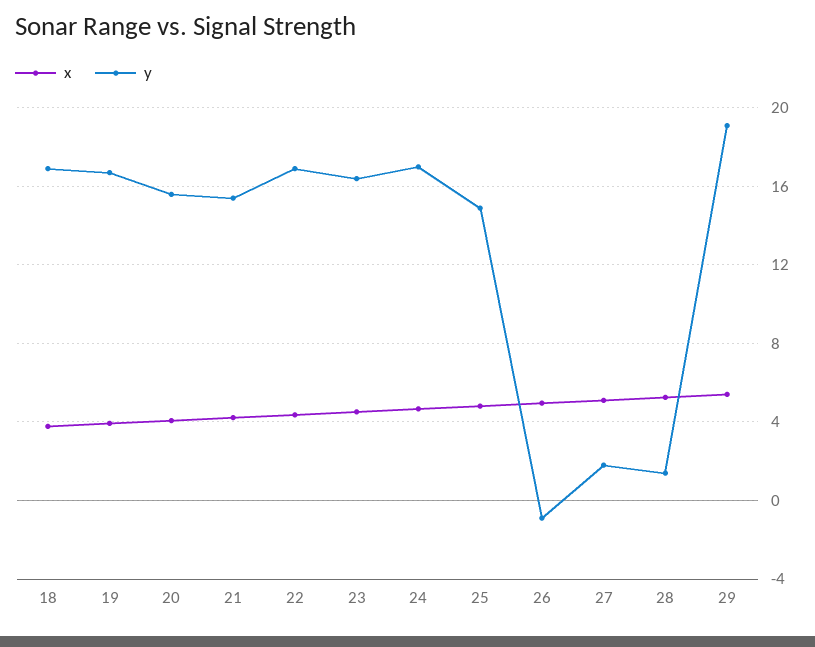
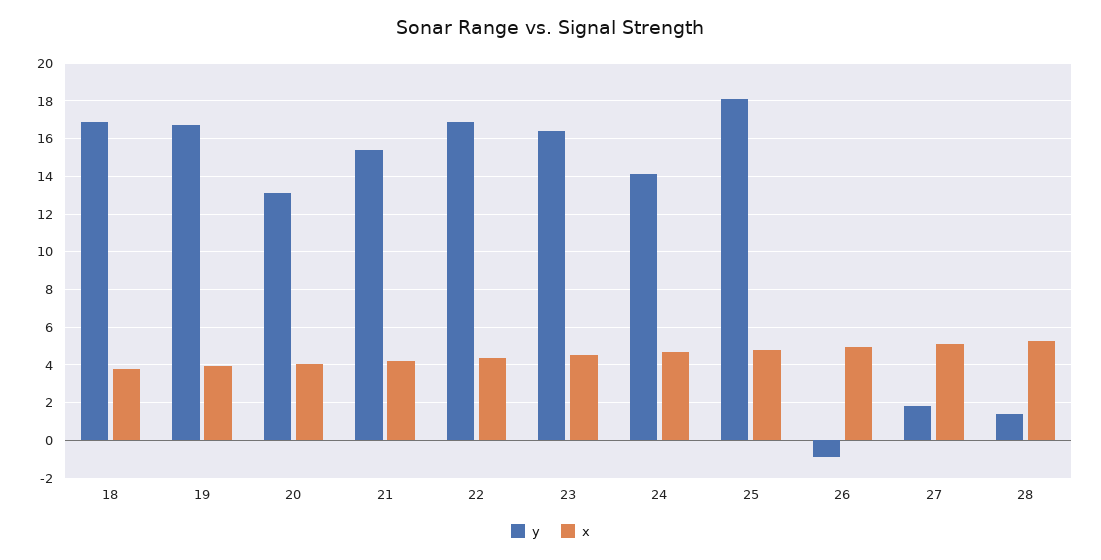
  {
    "x": {
      "18": 4,
      "19": 4,
      "20": 4,
      "21": 4,
      "22": 4.5,
      "23": 4.5,
      "24": 4.5,
      "25": 5,
      "26": 5,
      "27": 5,
-     "28": 5.5,
+     "28": 5.5
-     "29": 5.5
    },
    "y": {
      "18": 17,
      "19": 16.5,
-     "20": 15.5,
+     "20": 13,
      "21": 15.5,
      "22": 17,
      "23": 16.5,
-     "24": 17,
+     "24": 14,
-     "25": 15,
+     "25": 18,
      "26": -1,
      "27": 2,
-     "28": 1.5,
+     "28": 1.5
-     "29": 19
    }
  }

